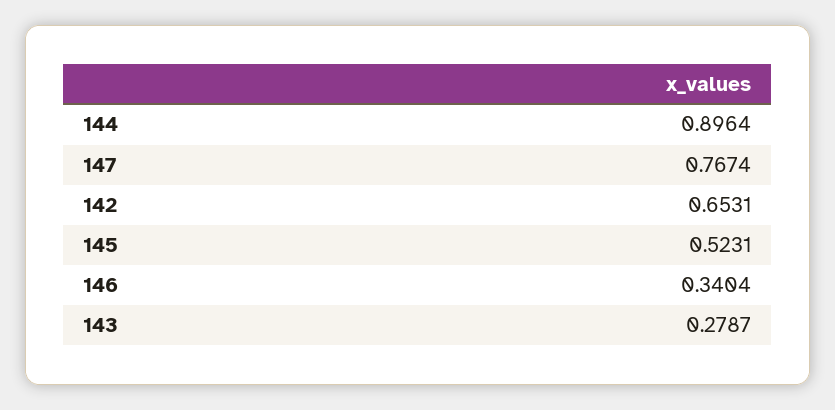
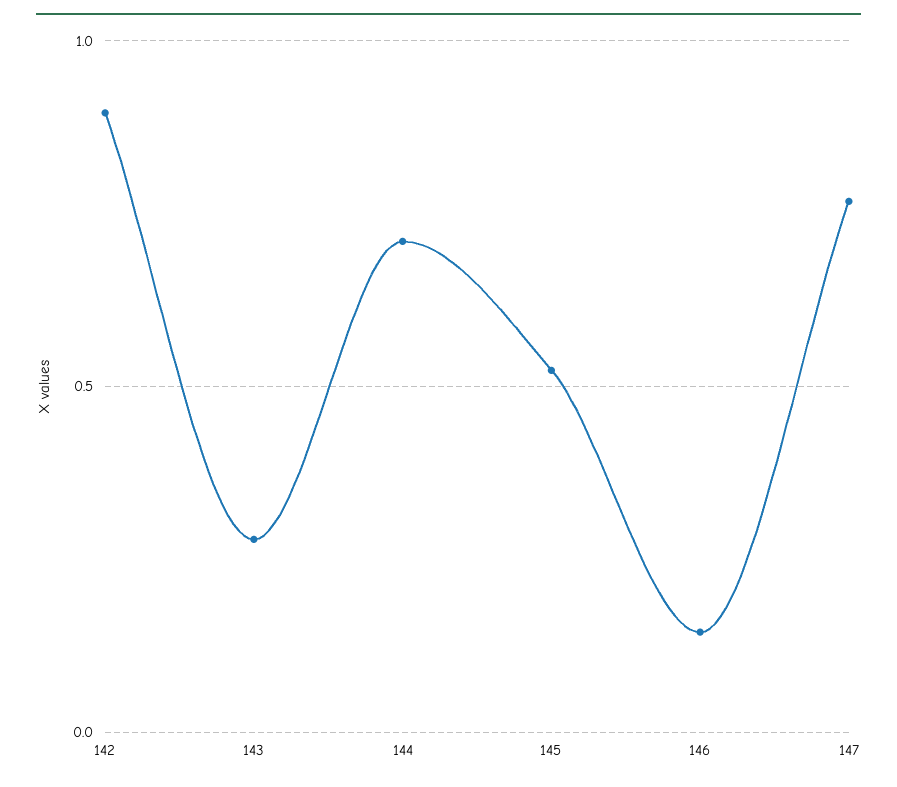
  {
-   "144": 0.8964,
+   "144": 0.7,
    "147": 0.7674,
-   "142": 0.6531,
+   "142": 0.9,
    "145": 0.5231,
-   "146": 0.3404,
+   "146": 0.15,
    "143": 0.2787
  }

